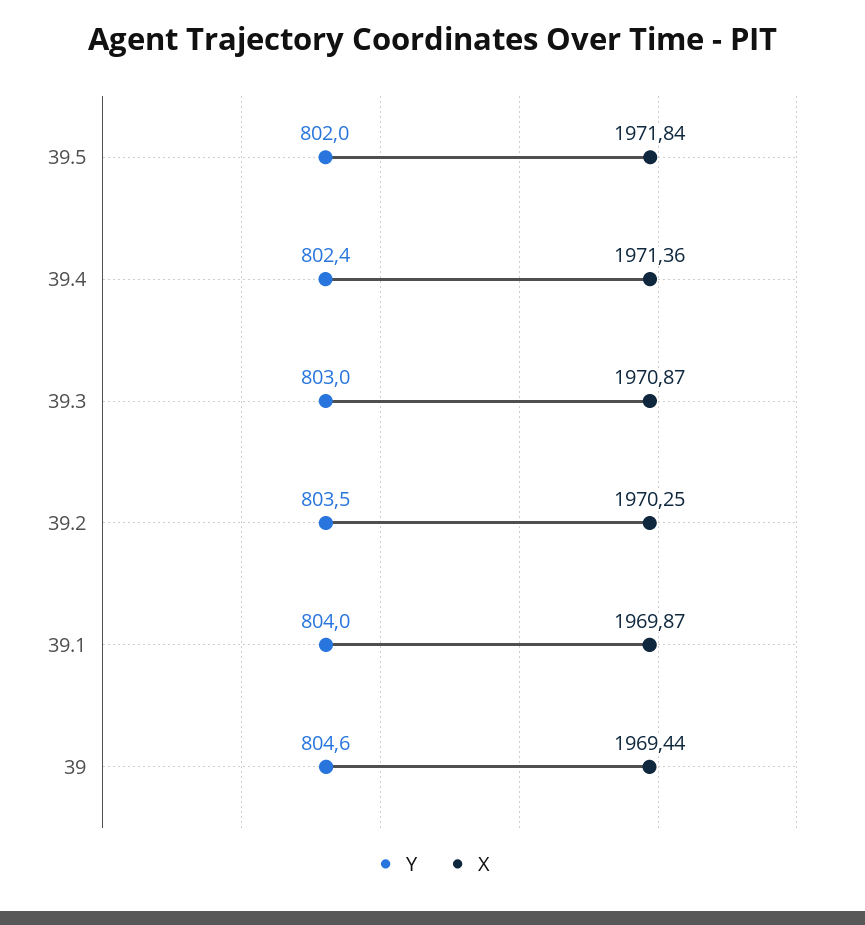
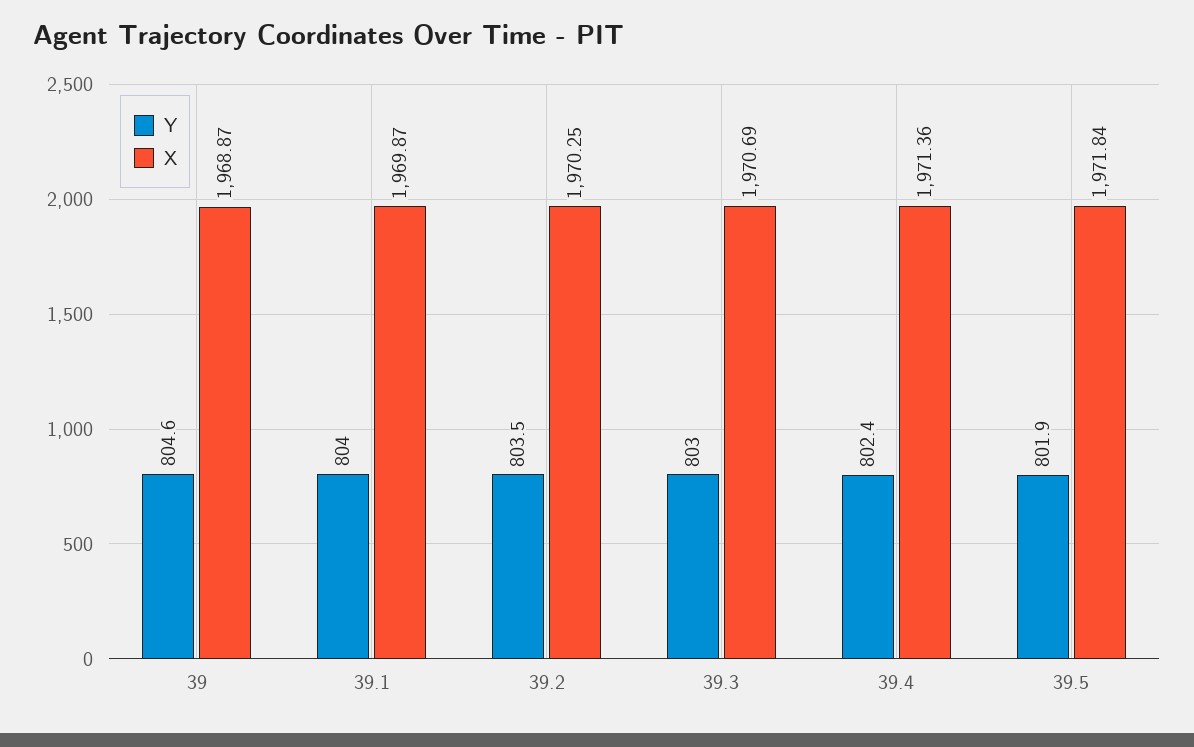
  {
    "Y": {
-     "39.5": 802,
+     "39.5": 801.9,
      "39.4": 802.4,
      "39.3": 803,
      "39.2": 803.5,
      "39.1": 804,
      "39": 804.6
    },
    "X": {
      "39.5": 1971.84,
      "39.4": 1971.36,
-     "39.3": 1970.87,
+     "39.3": 1970.69,
      "39.2": 1970.25,
      "39.1": 1969.87,
-     "39": 1969.44
+     "39": 1968.87
    }
  }

